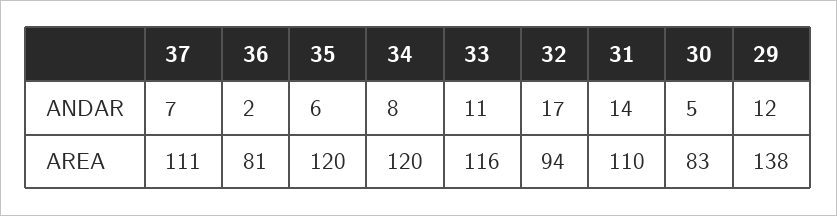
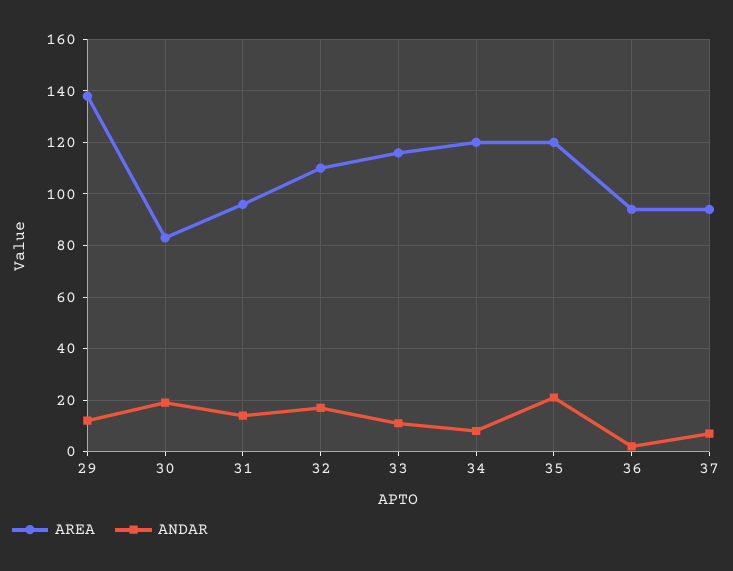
  {
    "ANDAR": {
      "37": 7,
      "36": 2,
-     "35": 6,
+     "35": 20,
      "34": 8,
      "33": 11,
      "32": 17,
      "31": 14,
-     "30": 5,
+     "30": 20,
      "29": 12
    },
    "AREA": {
-     "37": 111,
+     "37": 95,
-     "36": 81,
+     "36": 95,
      "35": 120,
      "34": 120,
      "33": 116,
-     "32": 94,
+     "32": 110,
-     "31": 110,
+     "31": 95,
      "30": 83,
      "29": 138
    }
  }

